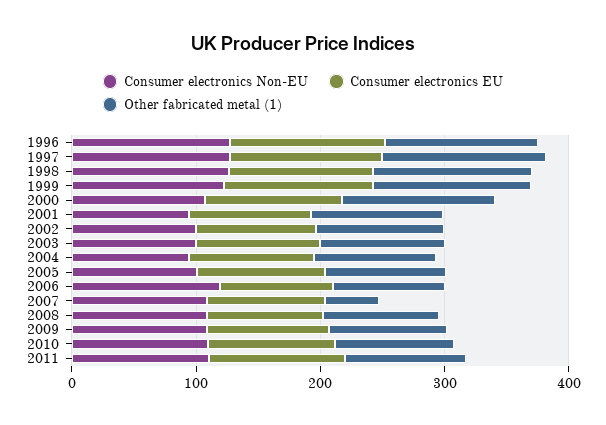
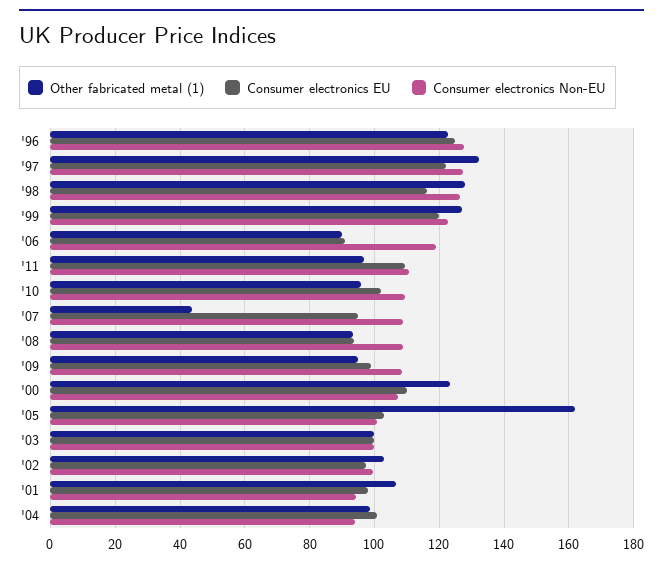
  {
    "Consumer electronics Non-EU": {
      "1996": 128,
      "1997": 128,
      "1998": 126,
      "1999": 122,
      "2000": 108,
      "2001": 94,
      "2002": 100,
      "2003": 100,
      "2004": 94,
      "2005": 100,
      "2006": 120,
      "2007": 108,
      "2008": 108,
      "2009": 108,
      "2010": 110,
      "2011": 110
    },
    "Consumer electronics EU": {
      "1996": 124,
      "1997": 122,
      "1998": 116,
      "1999": 120,
      "2000": 110,
      "2001": 98,
      "2002": 98,
      "2003": 100,
      "2004": 100,
      "2005": 102,
      "2006": 90,
      "2007": 94,
      "2008": 94,
      "2009": 98,
      "2010": 102,
      "2011": 110
    },
    "Other fabricated metal (1)": {
      "1996": 122,
      "1997": 132,
      "1998": 128,
      "1999": 128,
      "2000": 124,
      "2001": 106,
      "2002": 102,
      "2003": 100,
      "2004": 98,
-     "2005": 100,
+     "2005": 162,
      "2006": 90,
      "2007": 44,
      "2008": 94,
      "2009": 96,
      "2010": 96,
      "2011": 96
    }
  }

